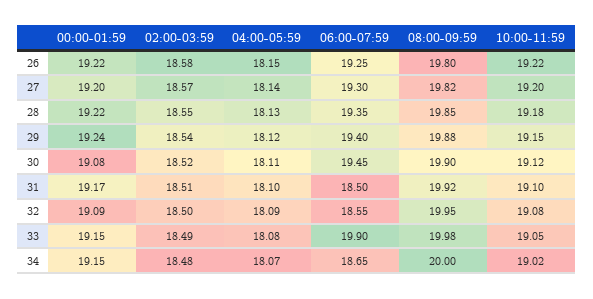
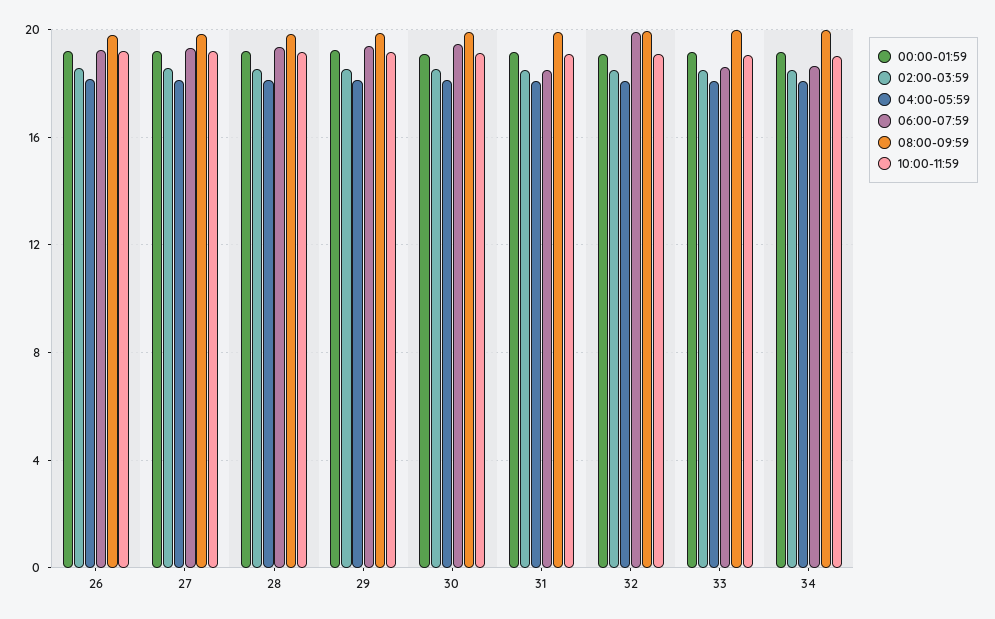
  {
    "00:00-01:59": {
      "26": 19.22,
      "27": 19.2,
      "28": 19.22,
      "29": 19.24,
      "30": 19.08,
      "31": 19.17,
      "32": 19.09,
      "33": 19.15,
      "34": 19.15
    },
    "02:00-03:59": {
      "26": 18.58,
      "27": 18.57,
      "28": 18.55,
      "29": 18.54,
      "30": 18.52,
      "31": 18.51,
      "32": 18.5,
      "33": 18.49,
      "34": 18.48
    },
    "04:00-05:59": {
      "26": 18.15,
      "27": 18.14,
      "28": 18.13,
      "29": 18.12,
      "30": 18.11,
      "31": 18.1,
      "32": 18.09,
      "33": 18.08,
      "34": 18.07
    },
    "06:00-07:59": {
      "26": 19.25,
      "27": 19.3,
      "28": 19.35,
      "29": 19.4,
      "30": 19.45,
      "31": 18.5,
-     "32": 18.55,
+     "32": 20,
-     "33": 19.9,
+     "33": 18.5,
      "34": 18.65
    },
    "08:00-09:59": {
      "26": 19.8,
      "27": 19.82,
      "28": 19.85,
      "29": 19.88,
      "30": 19.9,
      "31": 19.92,
      "32": 19.95,
      "33": 19.98,
      "34": 20
    },
    "10:00-11:59": {
      "26": 19.22,
      "27": 19.2,
      "28": 19.18,
      "29": 19.15,
      "30": 19.12,
      "31": 19.1,
      "32": 19.08,
      "33": 19.05,
      "34": 19.02
    }
  }

